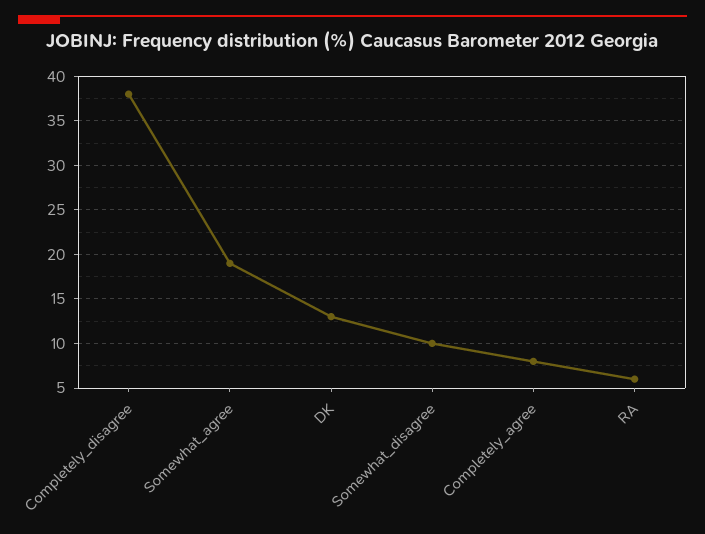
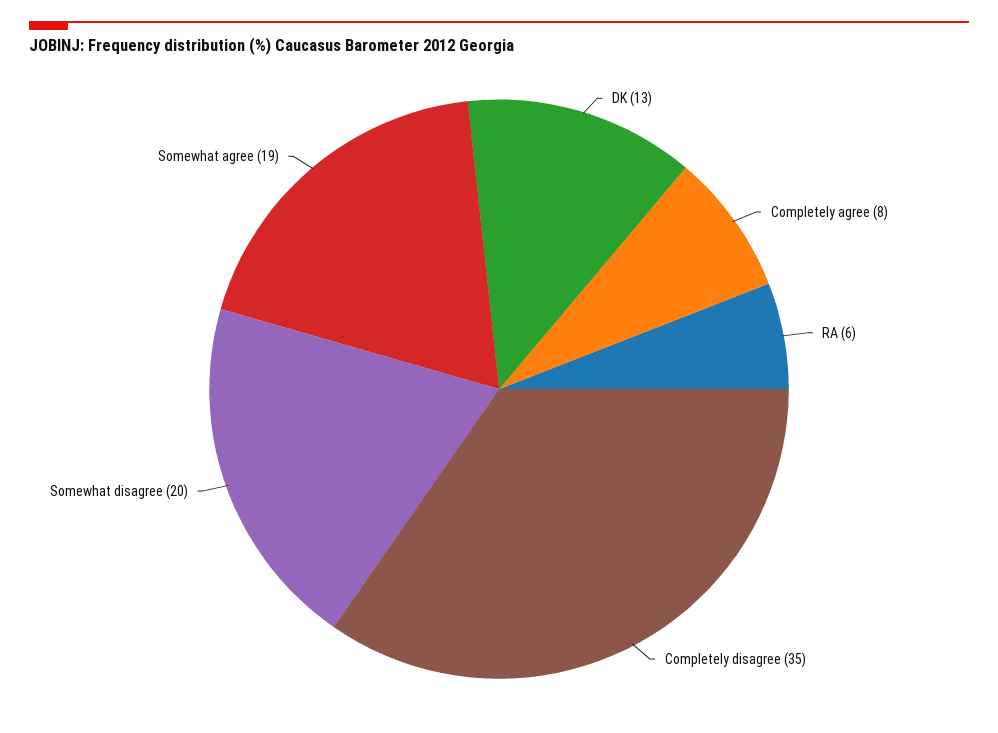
  {
-   "Completely_disagree": 38,
+   "Completely_disagree": 35,
    "Somewhat_agree": 19,
    "DK": 13,
-   "Somewhat_disagree": 10,
+   "Somewhat_disagree": 20,
    "Completely_agree": 8,
    "RA": 6
  }

